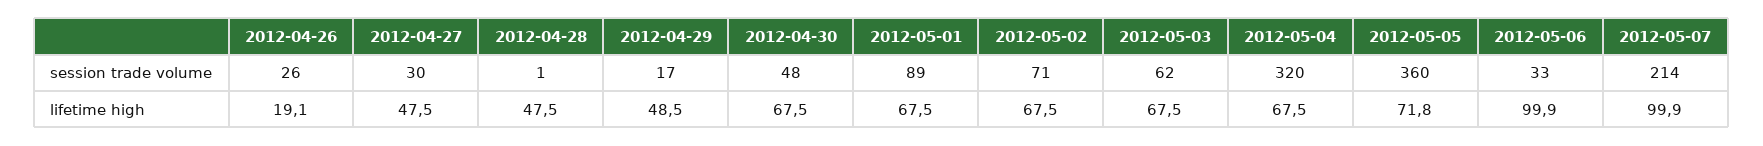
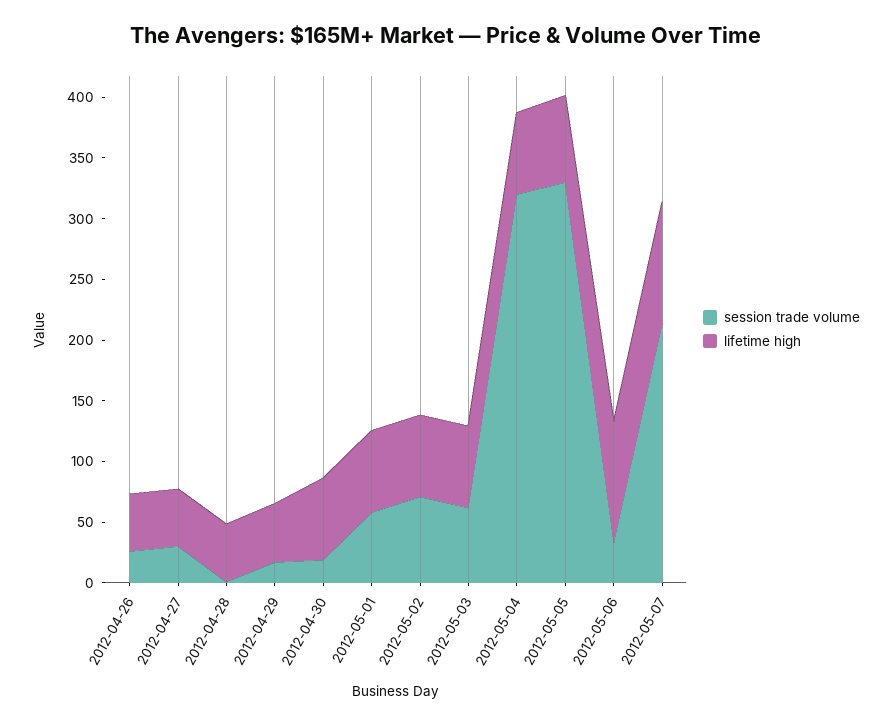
  {
    "session trade volume": {
      "2012-04-26": 26,
      "2012-04-27": 30,
      "2012-04-28": 1,
      "2012-04-29": 17,
-     "2012-04-30": 48,
+     "2012-04-30": 20,
-     "2012-05-01": 89,
+     "2012-05-01": 60,
      "2012-05-02": 71,
      "2012-05-03": 62,
      "2012-05-04": 320,
-     "2012-05-05": 360,
+     "2012-05-05": 330,
      "2012-05-06": 33,
      "2012-05-07": 214
    },
    "lifetime high": {
-     "2012-04-26": 19.1,
+     "2012-04-26": 50,
      "2012-04-27": 47.5,
      "2012-04-28": 47.5,
      "2012-04-29": 48.5,
      "2012-04-30": 67.5,
      "2012-05-01": 67.5,
      "2012-05-02": 67.5,
      "2012-05-03": 67.5,
      "2012-05-04": 67.5,
      "2012-05-05": 71.8,
      "2012-05-06": 99.9,
      "2012-05-07": 99.9
    }
  }

